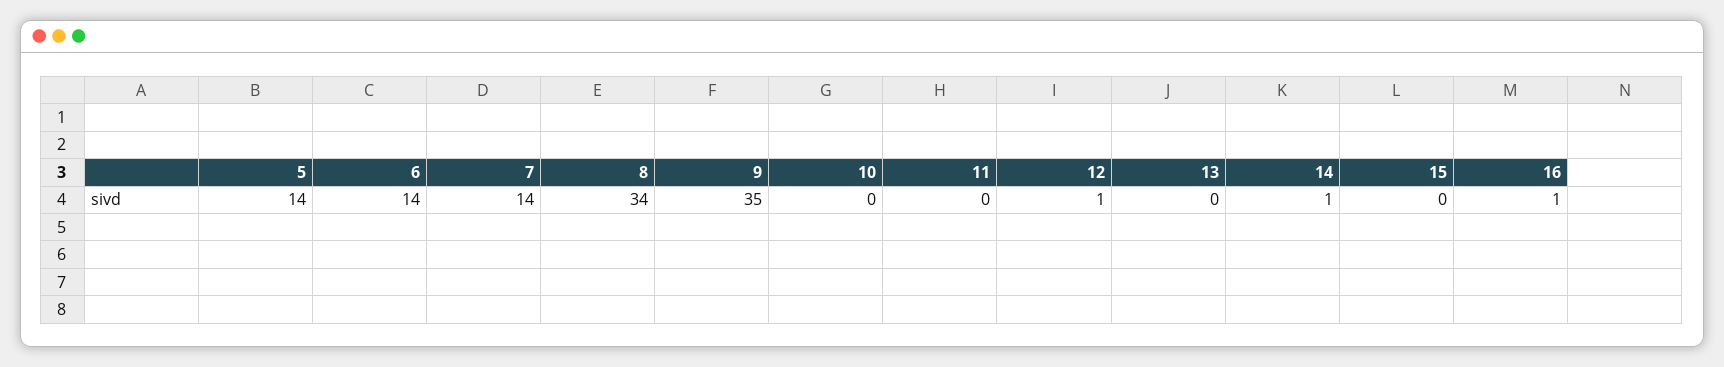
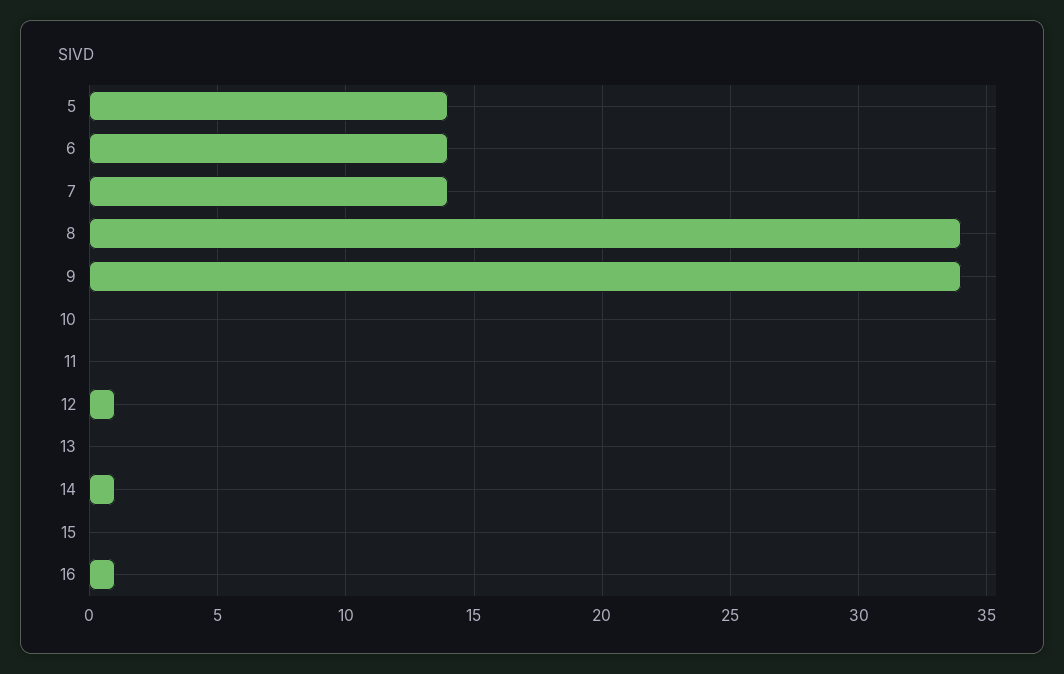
  {
    "5": 14,
    "6": 14,
    "7": 14,
    "8": 34,
-   "9": 35,
+   "9": 34,
    "10": 0,
    "11": 0,
    "12": 1,
    "13": 0,
    "14": 1,
    "15": 0,
    "16": 1
  }

